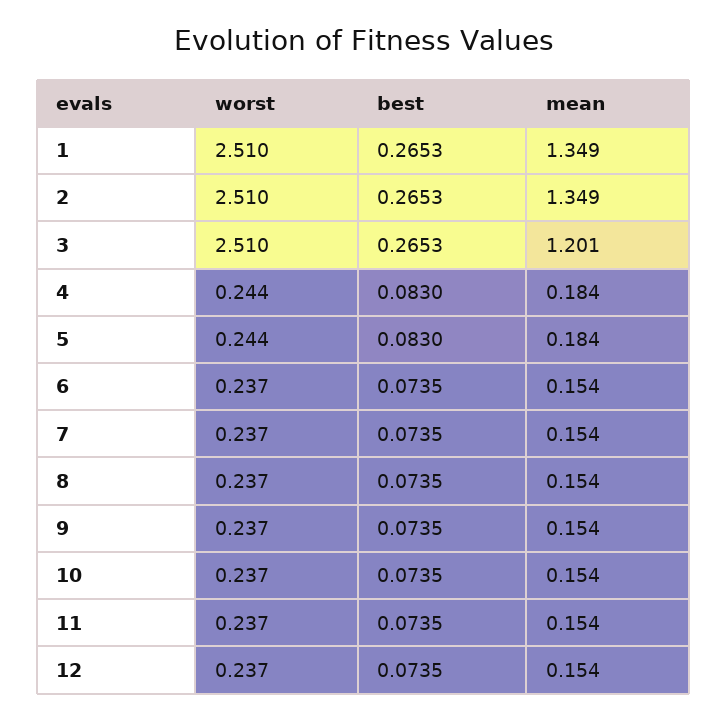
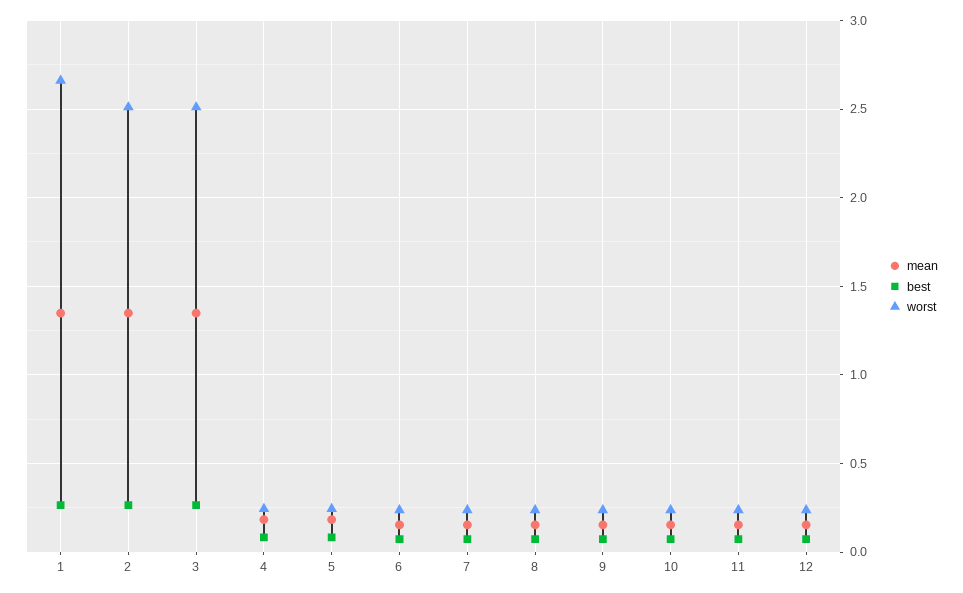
  {
    "worst": {
-     "1": 2.51,
+     "1": 2.65,
      "2": 2.51,
      "3": 2.51,
      "4": 0.244,
      "5": 0.244,
      "6": 0.237,
      "7": 0.237,
      "8": 0.237,
      "9": 0.237,
      "10": 0.237,
      "11": 0.237,
      "12": 0.237
    },
    "best": {
      "1": 0.2653,
      "2": 0.2653,
      "3": 0.2653,
      "4": 0.083,
      "5": 0.083,
      "6": 0.0735,
      "7": 0.0735,
      "8": 0.0735,
      "9": 0.0735,
      "10": 0.0735,
      "11": 0.0735,
      "12": 0.0735
    },
    "mean": {
      "1": 1.349,
      "2": 1.349,
-     "3": 1.201,
+     "3": 1.35,
      "4": 0.184,
      "5": 0.184,
      "6": 0.154,
      "7": 0.154,
      "8": 0.154,
      "9": 0.154,
      "10": 0.154,
      "11": 0.154,
      "12": 0.154
    }
  }

